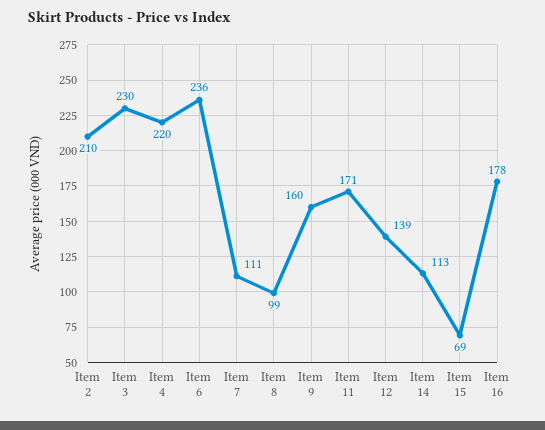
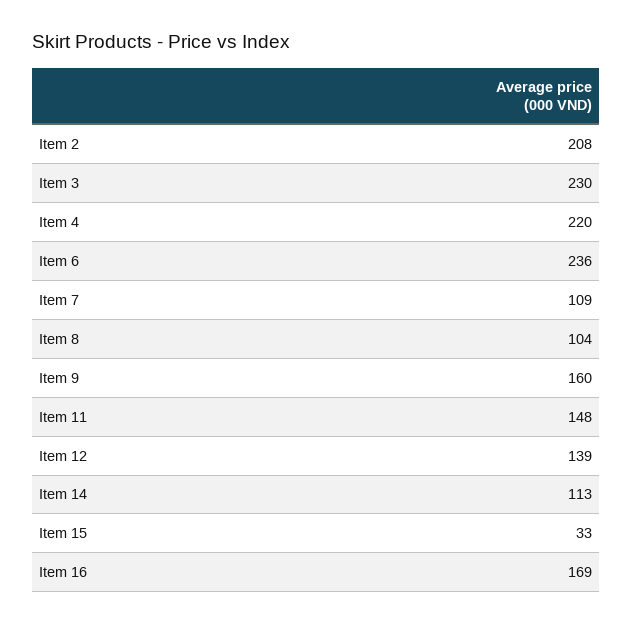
  {
-   "Item 2": 210,
+   "Item 2": 208,
    "Item 3": 230,
    "Item 4": 220,
    "Item 6": 236,
-   "Item 7": 111,
+   "Item 7": 109,
-   "Item 8": 99,
+   "Item 8": 104,
    "Item 9": 160,
-   "Item 11": 171,
+   "Item 11": 148,
    "Item 12": 139,
    "Item 14": 113,
-   "Item 15": 69,
+   "Item 15": 33,
-   "Item 16": 178
+   "Item 16": 169
  }

